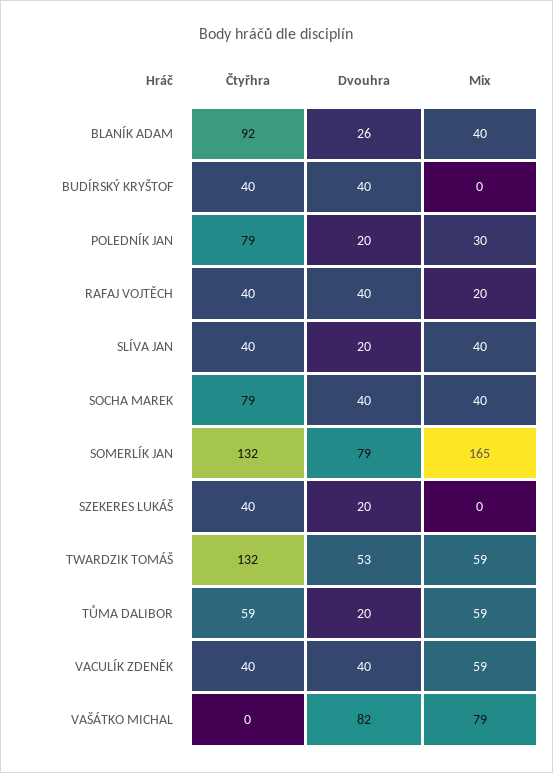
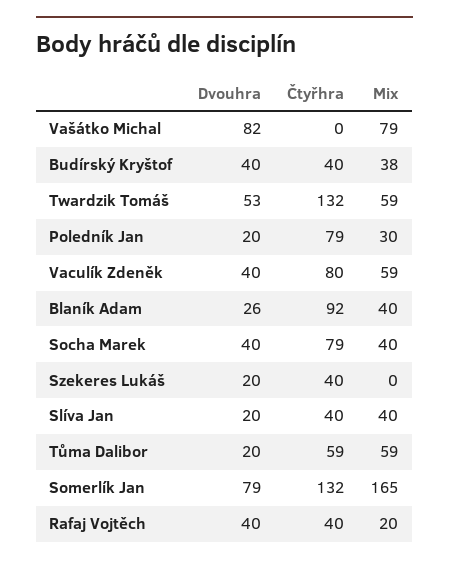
  {
    "Čtyřhra": {
      "BLANÍK ADAM": 92,
      "BUDÍRSKÝ KRYŠTOF": 40,
      "POLEDNÍK JAN": 79,
      "RAFAJ VOJTĚCH": 40,
      "SLÍVA JAN": 40,
      "SOCHA MAREK": 79,
      "SOMERLÍK JAN": 132,
      "SZEKERES LUKÁŠ": 40,
      "TWARDZIK TOMÁŠ": 132,
      "TŮMA DALIBOR": 59,
-     "VACULÍK ZDENĚK": 40,
+     "VACULÍK ZDENĚK": 80,
      "VAŠÁTKO MICHAL": 0
    },
    "Dvouhra": {
      "BLANÍK ADAM": 26,
      "BUDÍRSKÝ KRYŠTOF": 40,
      "POLEDNÍK JAN": 20,
      "RAFAJ VOJTĚCH": 40,
      "SLÍVA JAN": 20,
      "SOCHA MAREK": 40,
      "SOMERLÍK JAN": 79,
      "SZEKERES LUKÁŠ": 20,
      "TWARDZIK TOMÁŠ": 53,
      "TŮMA DALIBOR": 20,
      "VACULÍK ZDENĚK": 40,
      "VAŠÁTKO MICHAL": 82
    },
    "Mix": {
      "BLANÍK ADAM": 40,
-     "BUDÍRSKÝ KRYŠTOF": 0,
+     "BUDÍRSKÝ KRYŠTOF": 38,
      "POLEDNÍK JAN": 30,
      "RAFAJ VOJTĚCH": 20,
      "SLÍVA JAN": 40,
      "SOCHA MAREK": 40,
      "SOMERLÍK JAN": 165,
      "SZEKERES LUKÁŠ": 0,
      "TWARDZIK TOMÁŠ": 59,
      "TŮMA DALIBOR": 59,
      "VACULÍK ZDENĚK": 59,
      "VAŠÁTKO MICHAL": 79
    }
  }

